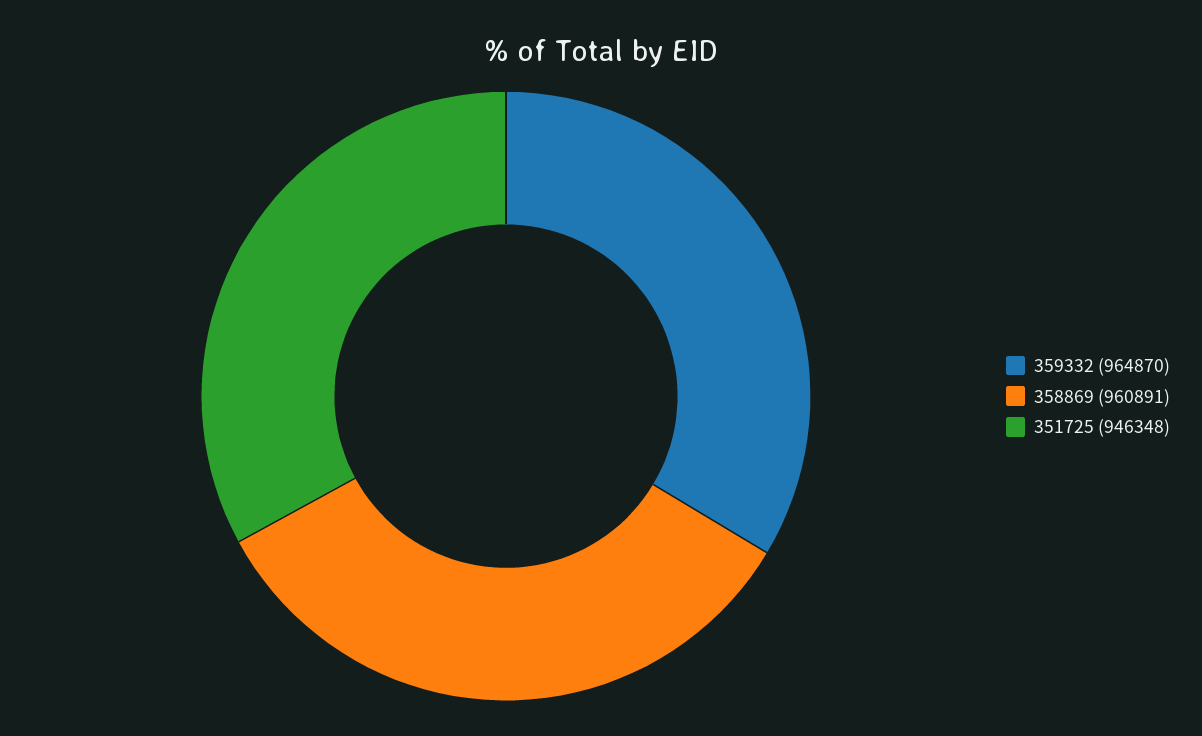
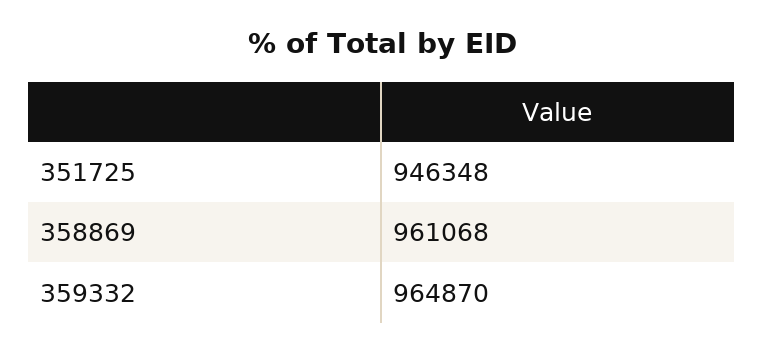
  {
    "359332": 964870,
-   "358869": 960891,
+   "358869": 961068,
    "351725": 946348
  }

